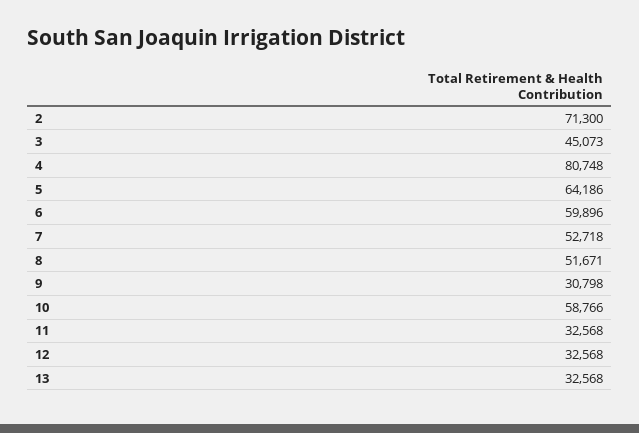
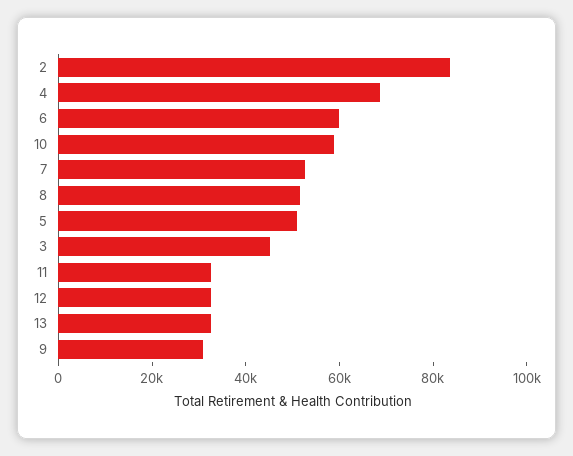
  {
-   "2": 71300,
+   "2": 85000,
    "3": 45073,
-   "4": 80748,
+   "4": 70000,
-   "5": 64186,
+   "5": 50000,
    "6": 59896,
    "7": 52718,
    "8": 51671,
    "9": 30798,
    "10": 58766,
    "11": 32568,
    "12": 32568,
    "13": 32568
  }

